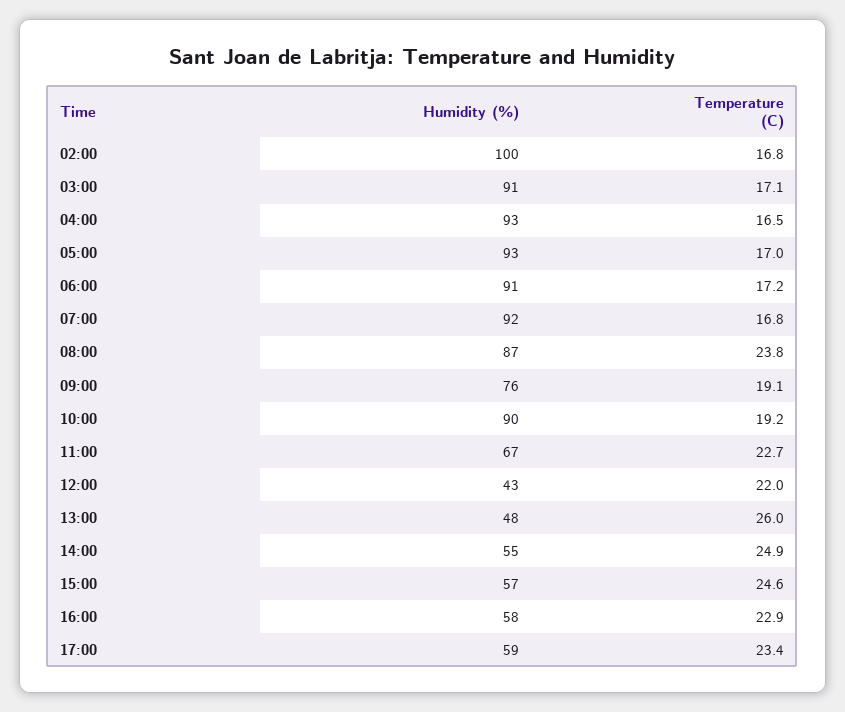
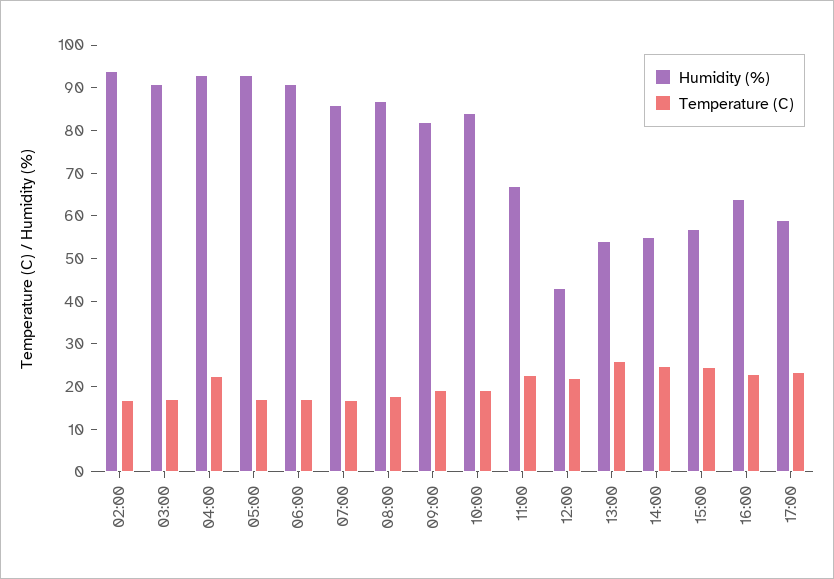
  {
    "Humidity (%)": {
-     "02:00": 100,
+     "02:00": 94,
      "03:00": 91,
      "04:00": 93,
      "05:00": 93,
      "06:00": 91,
-     "07:00": 92,
+     "07:00": 86,
      "08:00": 87,
-     "09:00": 76,
+     "09:00": 82,
-     "10:00": 90,
+     "10:00": 84,
      "11:00": 67,
      "12:00": 43,
-     "13:00": 48,
+     "13:00": 54,
      "14:00": 55,
      "15:00": 57,
-     "16:00": 58,
+     "16:00": 64,
      "17:00": 59
    },
    "Temperature (C)": {
      "02:00": 16.8,
      "03:00": 17.1,
-     "04:00": 16.5,
+     "04:00": 22,
      "05:00": 17,
      "06:00": 17.2,
      "07:00": 16.8,
-     "08:00": 23.8,
+     "08:00": 18,
      "09:00": 19.1,
      "10:00": 19.2,
      "11:00": 22.7,
      "12:00": 22,
      "13:00": 26,
      "14:00": 24.9,
      "15:00": 24.6,
      "16:00": 22.9,
      "17:00": 23.4
    }
  }

